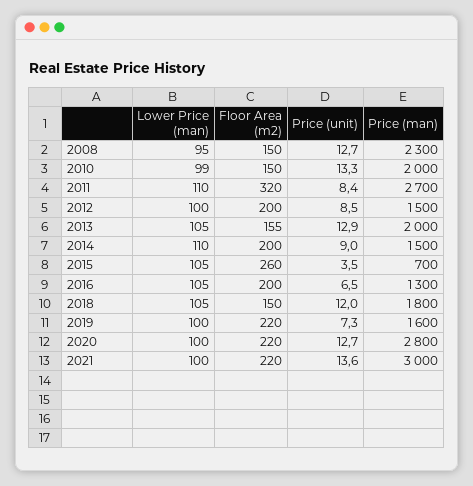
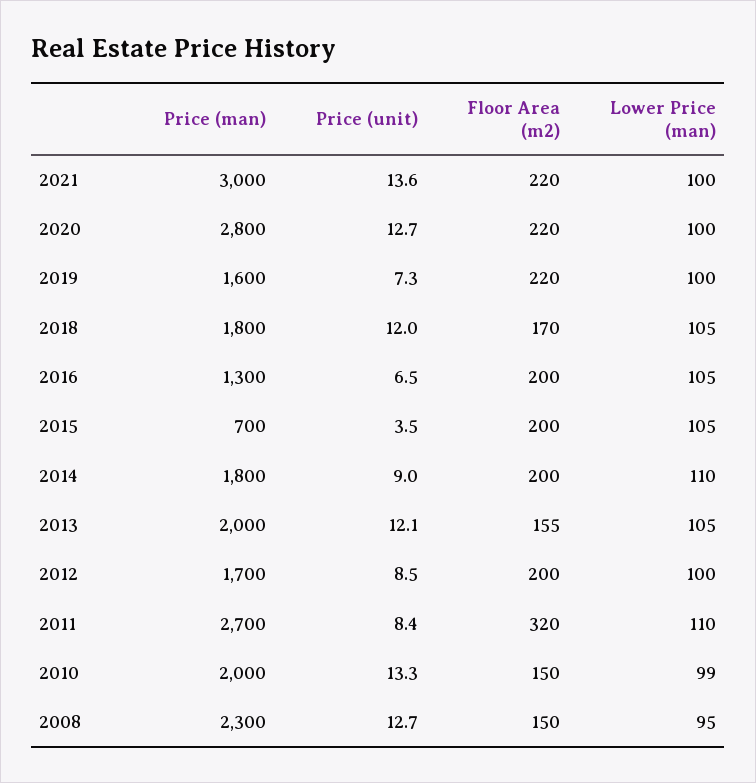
  {
    "Lower Price (man)": {
      "2008": 95,
      "2010": 99,
      "2011": 110,
      "2012": 100,
      "2013": 105,
      "2014": 110,
      "2015": 105,
      "2016": 105,
      "2018": 105,
      "2019": 100,
      "2020": 100,
      "2021": 100
    },
    "Floor Area (m2)": {
      "2008": 150,
      "2010": 150,
      "2011": 320,
      "2012": 200,
      "2013": 155,
      "2014": 200,
-     "2015": 260,
+     "2015": 200,
      "2016": 200,
-     "2018": 150,
+     "2018": 170,
      "2019": 220,
      "2020": 220,
      "2021": 220
    },
    "Price (unit)": {
      "2008": 12.7,
      "2010": 13.3,
      "2011": 8.4,
      "2012": 8.5,
-     "2013": 12.9,
+     "2013": 12.1,
      "2014": 9,
      "2015": 3.5,
      "2016": 6.5,
      "2018": 12,
      "2019": 7.3,
      "2020": 12.7,
      "2021": 13.6
    },
    "Price (man)": {
      "2008": 2300,
      "2010": 2000,
      "2011": 2700,
-     "2012": 1500,
+     "2012": 1700,
      "2013": 2000,
-     "2014": 1500,
+     "2014": 1800,
      "2015": 700,
      "2016": 1300,
      "2018": 1800,
      "2019": 1600,
      "2020": 2800,
      "2021": 3000
    }
  }

